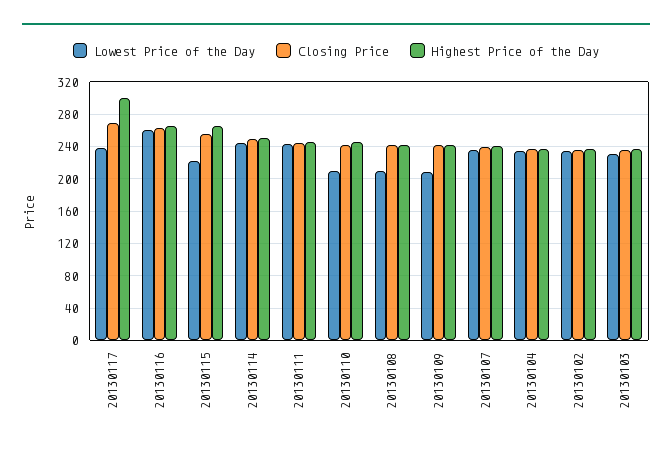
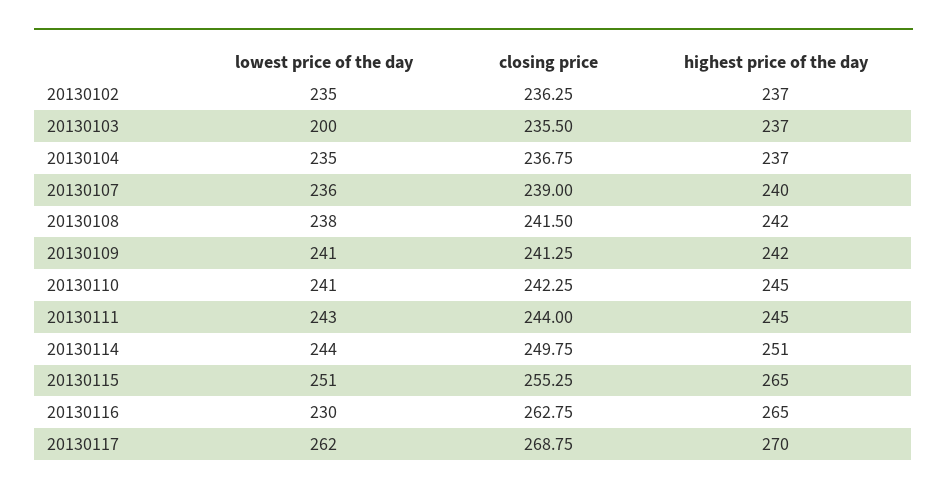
  {
    "Lowest Price of the Day": {
-     "20130117": 240,
+     "20130117": 262,
-     "20130116": 260,
+     "20130116": 230,
-     "20130115": 220,
+     "20130115": 251,
      "20130114": 244,
      "20130111": 243,
-     "20130110": 210,
+     "20130110": 241,
-     "20130108": 210,
+     "20130108": 238,
-     "20130109": 210,
+     "20130109": 241,
      "20130107": 236,
      "20130104": 235,
      "20130102": 235,
-     "20130103": 230
+     "20130103": 200
    },
    "Closing Price": {
      "20130117": 268.75,
      "20130116": 262.75,
      "20130115": 255.25,
      "20130114": 249.75,
      "20130111": 244,
      "20130110": 242.25,
      "20130108": 241.5,
      "20130109": 241.25,
      "20130107": 239,
      "20130104": 236.75,
      "20130102": 236.25,
      "20130103": 235.5
    },
    "Highest Price of the Day": {
-     "20130117": 300,
+     "20130117": 270,
      "20130116": 265,
      "20130115": 265,
      "20130114": 251,
      "20130111": 245,
      "20130110": 245,
      "20130108": 242,
      "20130109": 242,
      "20130107": 240,
      "20130104": 237,
      "20130102": 237,
      "20130103": 237
    }
  }

